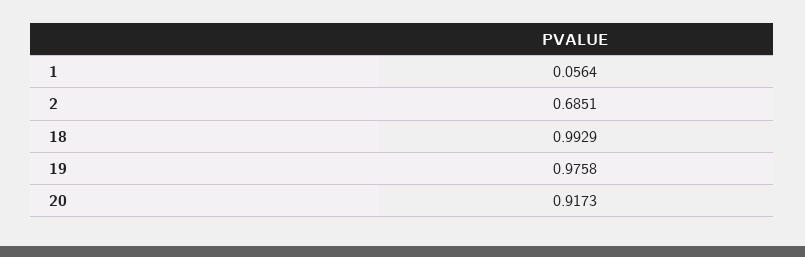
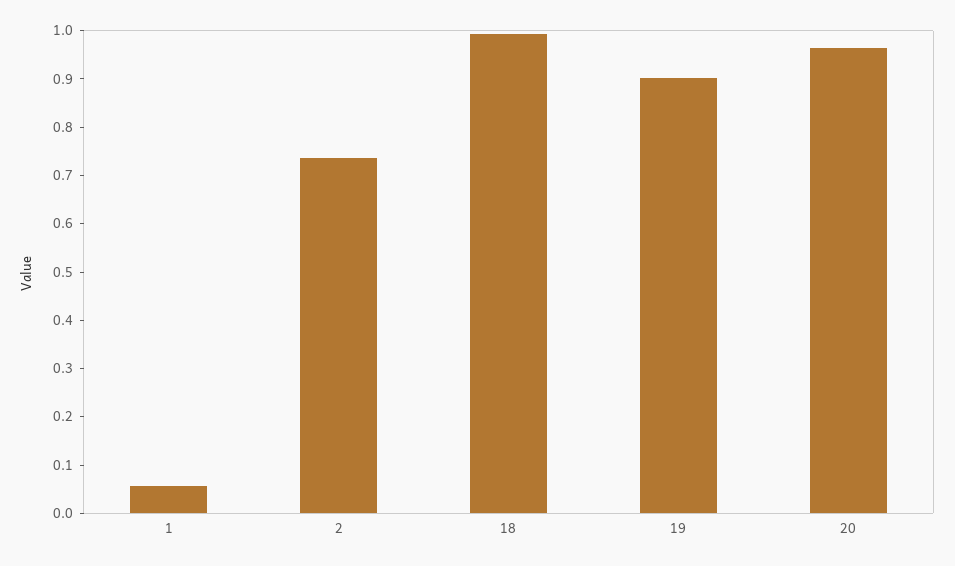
  {
    "1": 0.0564,
-   "2": 0.6851,
+   "2": 0.74,
    "18": 0.9929,
-   "19": 0.9758,
+   "19": 0.9,
-   "20": 0.9173
+   "20": 0.96
  }

